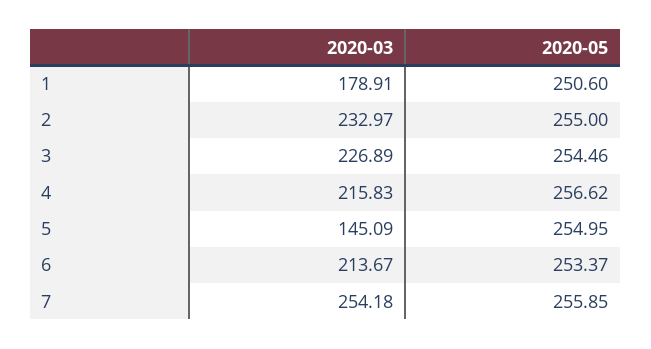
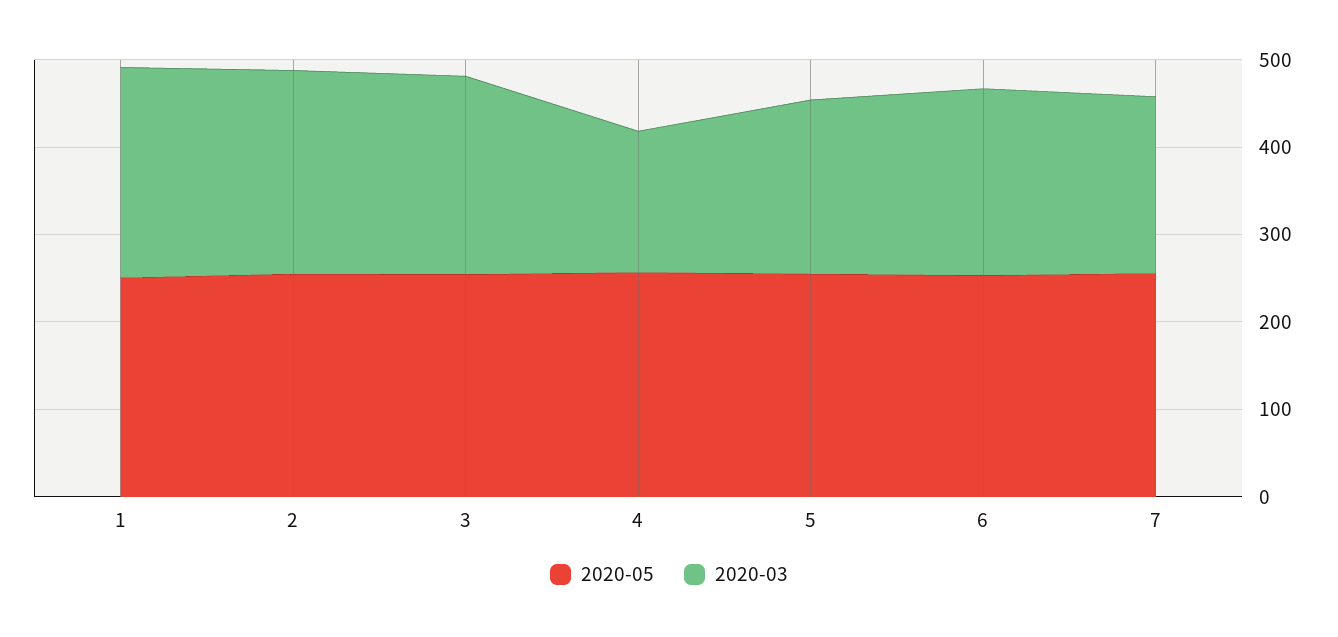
  {
    "2020-03": {
-     "1": 178.91,
+     "1": 240,
      "2": 232.97,
      "3": 226.89,
-     "4": 215.83,
+     "4": 160,
-     "5": 145.09,
+     "5": 200,
      "6": 213.67,
-     "7": 254.18
+     "7": 200
    },
    "2020-05": {
      "1": 250.6,
      "2": 255,
      "3": 254.46,
      "4": 256.62,
      "5": 254.95,
      "6": 253.37,
      "7": 255.85
    }
  }

